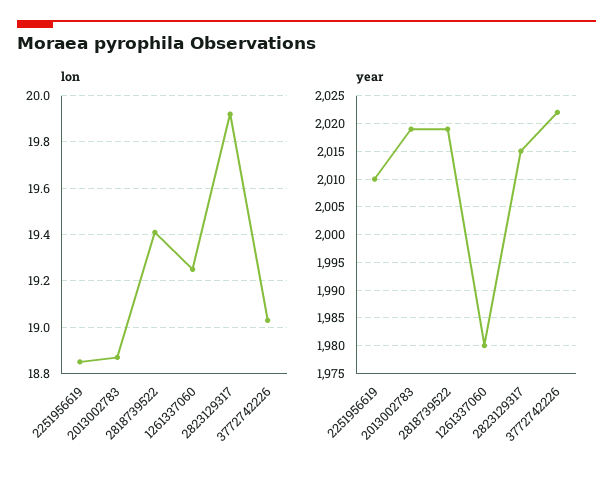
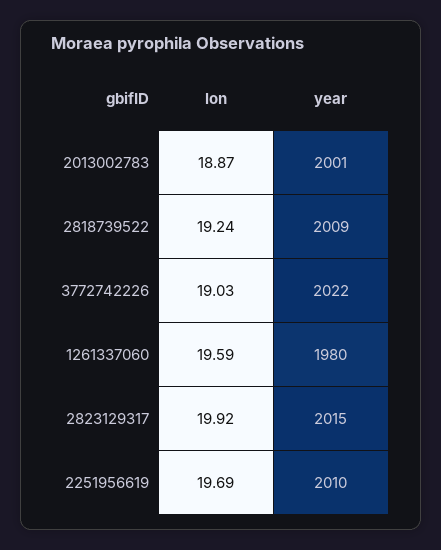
  {
    "lon": {
-     "2251956619": 18.85,
+     "2251956619": 19.69,
      "2013002783": 18.87,
-     "2818739522": 19.4,
+     "2818739522": 19.24,
-     "1261337060": 19.25,
+     "1261337060": 19.59,
      "2823129317": 19.92,
      "3772742226": 19.03
    },
    "year": {
      "2251956619": 2010,
-     "2013002783": 2020,
+     "2013002783": 2001,
-     "2818739522": 2020,
+     "2818739522": 2009,
      "1261337060": 1980,
      "2823129317": 2015,
      "3772742226": 2022
    }
  }

